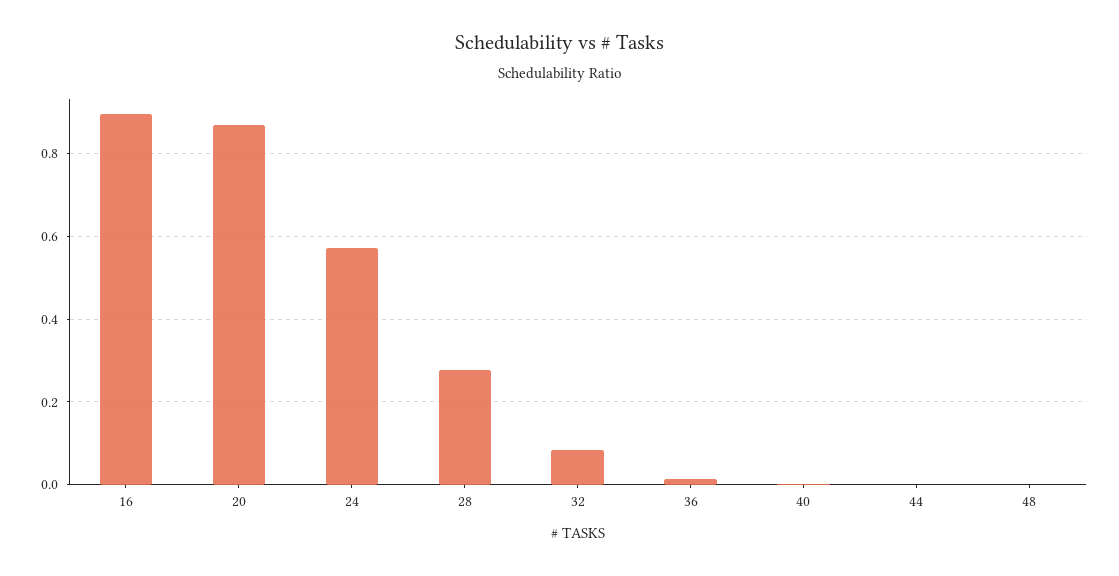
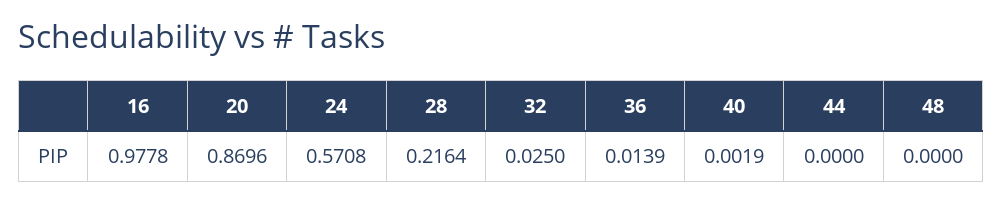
  {
-   "16": 0.9,
+   "16": 0.9778,
    "20": 0.8696,
    "24": 0.5708,
-   "28": 0.28,
+   "28": 0.2164,
-   "32": 0.08,
+   "32": 0.025,
    "36": 0.0139,
    "40": 0.0019,
    "44": 0,
    "48": 0
  }

